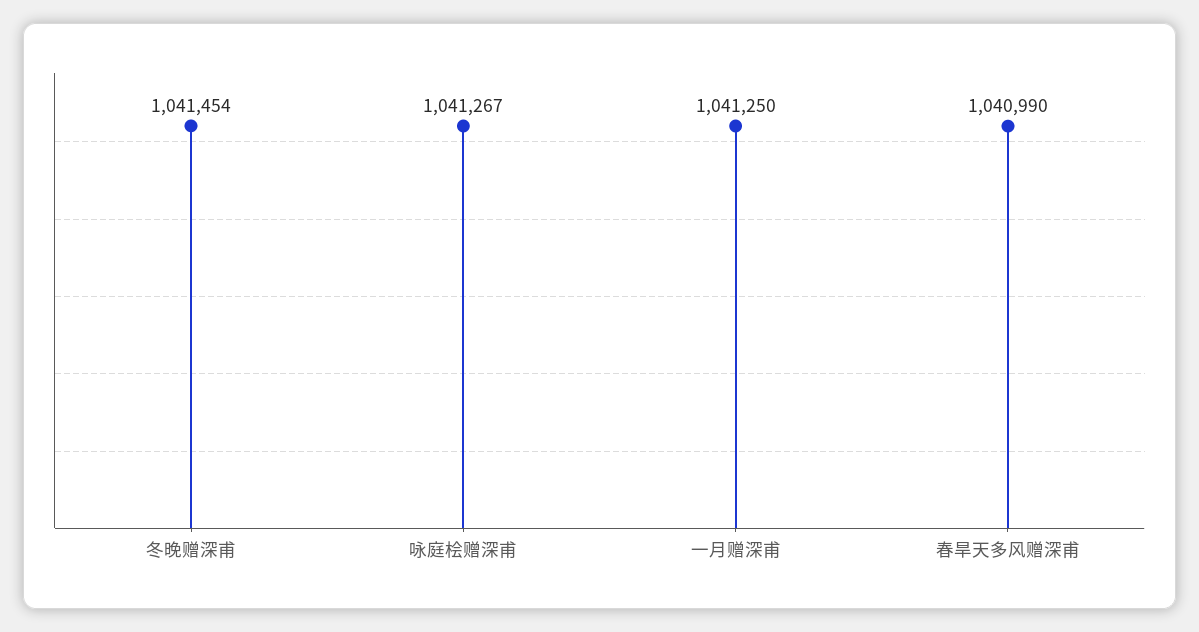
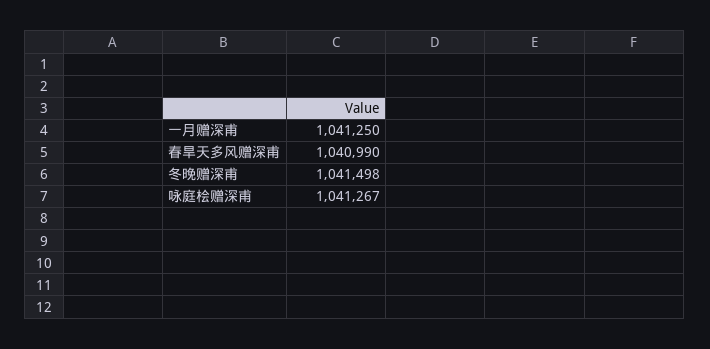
  {
-   "冬晚赠深甫": 1041454,
+   "冬晚赠深甫": 1041498,
    "咏庭桧赠深甫": 1041267,
    "一月赠深甫": 1041250,
    "春旱天多风赠深甫": 1040990
  }

